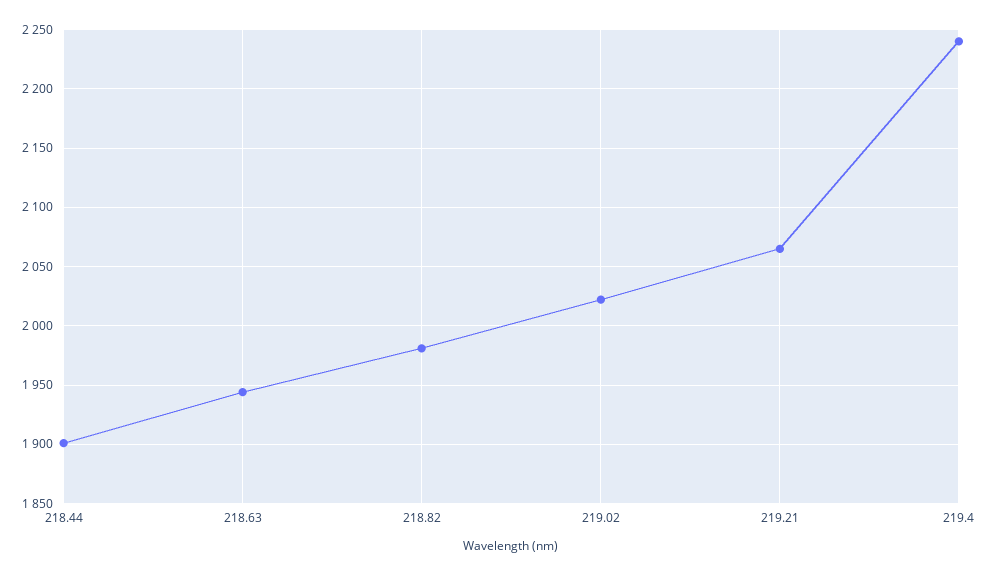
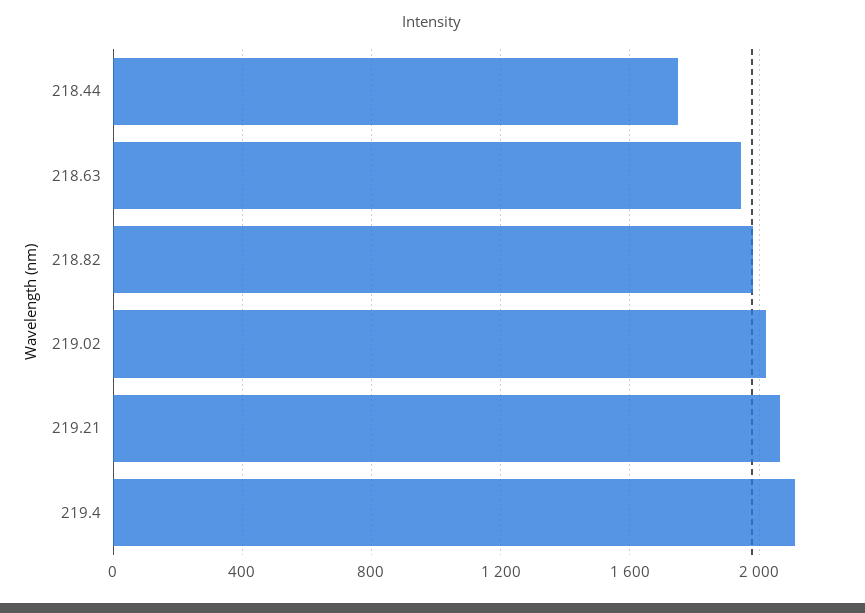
  {
-   "218.44": 1900,
+   "218.44": 1750,
    "218.63": 1940,
    "218.82": 1980,
    "219.02": 2020,
    "219.21": 2070,
-   "219.4": 2240
+   "219.4": 2100
  }

